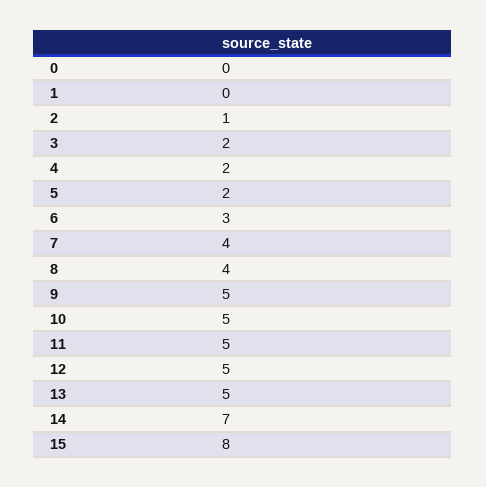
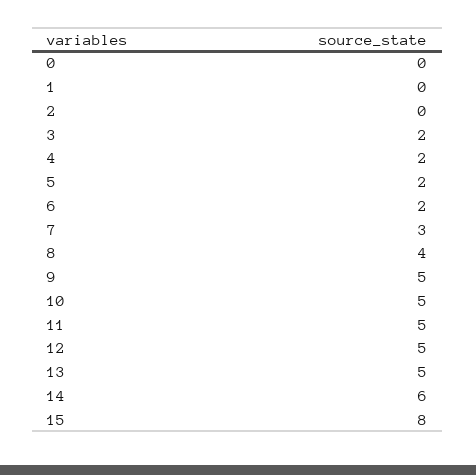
  {
    "0": 0,
    "1": 0,
-   "2": 1,
+   "2": 0,
    "3": 2,
    "4": 2,
    "5": 2,
-   "6": 3,
+   "6": 2,
-   "7": 4,
+   "7": 3,
    "8": 4,
    "9": 5,
    "10": 5,
    "11": 5,
    "12": 5,
    "13": 5,
-   "14": 7,
+   "14": 6,
    "15": 8
  }

